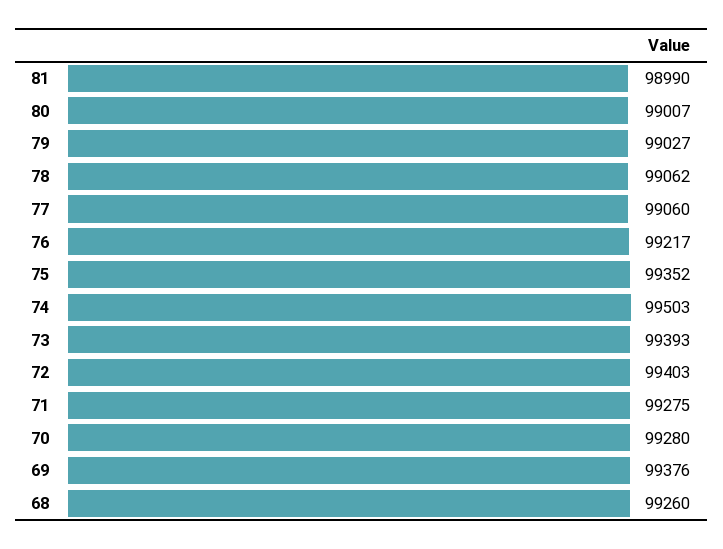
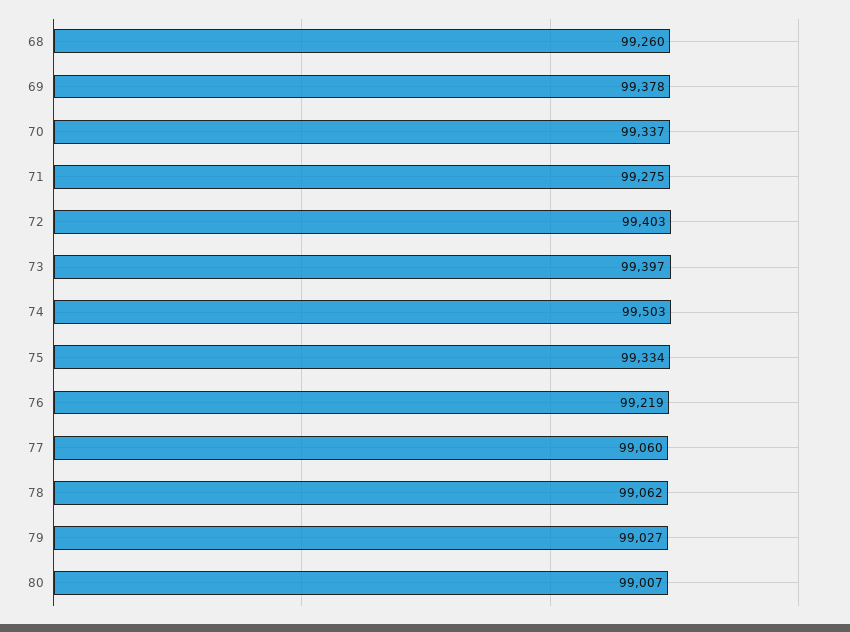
  {
-   "81": 98990,
    "80": 99007,
    "79": 99027,
    "78": 99062,
    "77": 99060,
-   "76": 99217,
+   "76": 99219,
-   "75": 99352,
+   "75": 99334,
    "74": 99503,
-   "73": 99393,
+   "73": 99397,
    "72": 99403,
    "71": 99275,
-   "70": 99280,
+   "70": 99337,
-   "69": 99376,
+   "69": 99378,
    "68": 99260
  }

